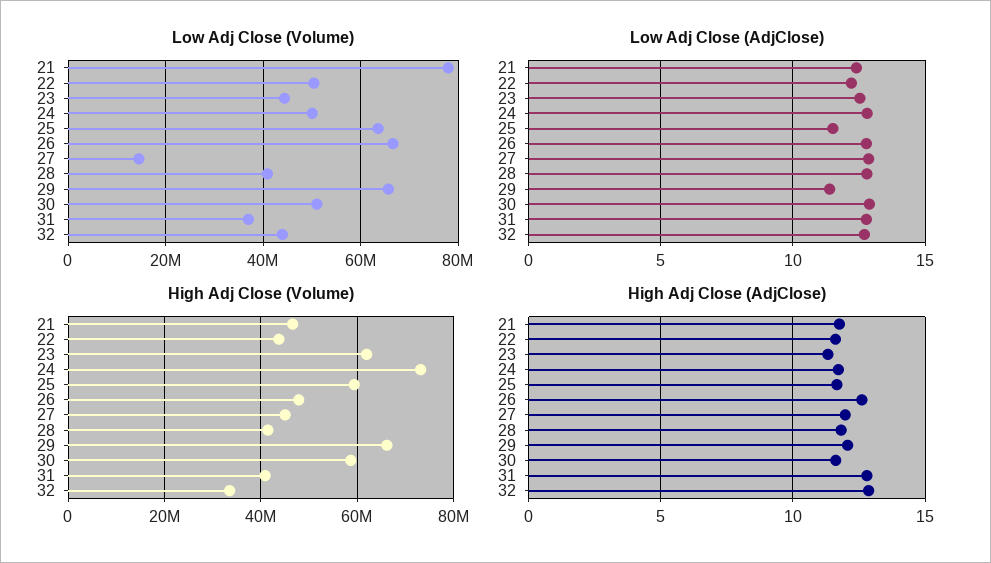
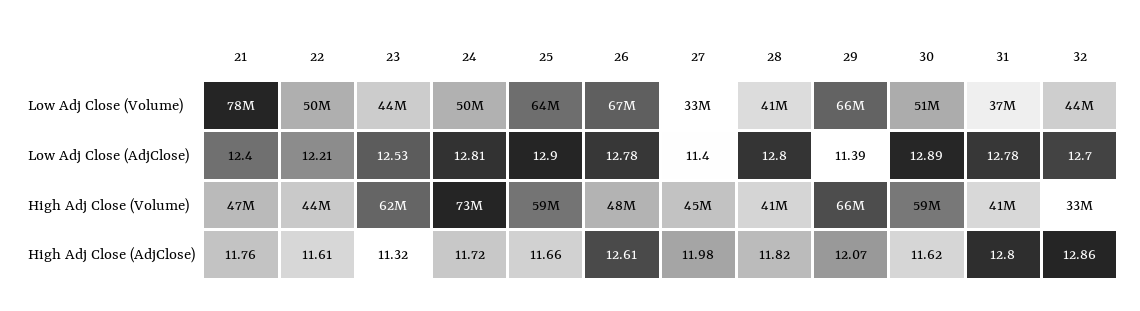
  {
    "Low Adj Close (Volume)": {
      "21": 78000000,
      "22": 50000000,
      "23": 44000000,
      "24": 50000000,
      "25": 64000000,
      "26": 67000000,
-     "27": 14000000,
+     "27": 33000000,
      "28": 41000000,
      "29": 66000000,
      "30": 51000000,
      "31": 37000000,
      "32": 44000000
    },
    "Low Adj Close (AdjClose)": {
      "21": 12.4,
      "22": 12.21,
      "23": 12.53,
      "24": 12.81,
-     "25": 11.5,
+     "25": 12.9,
      "26": 12.78,
-     "27": 13,
+     "27": 11.4,
      "28": 12.8,
      "29": 11.39,
      "30": 12.89,
      "31": 12.78,
      "32": 12.7
    },
    "High Adj Close (Volume)": {
      "21": 47000000,
      "22": 44000000,
      "23": 62000000,
      "24": 73000000,
      "25": 59000000,
      "26": 48000000,
      "27": 45000000,
      "28": 41000000,
      "29": 66000000,
      "30": 59000000,
      "31": 41000000,
      "32": 33000000
    },
    "High Adj Close (AdjClose)": {
      "21": 11.76,
      "22": 11.61,
      "23": 11.32,
      "24": 11.72,
      "25": 11.66,
      "26": 12.61,
      "27": 11.98,
      "28": 11.82,
      "29": 12.07,
      "30": 11.62,
      "31": 12.8,
      "32": 12.86
    }
  }

